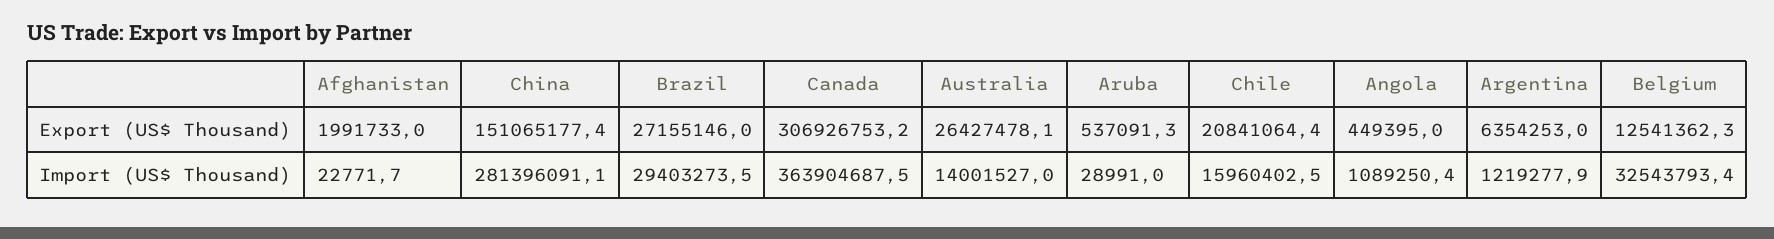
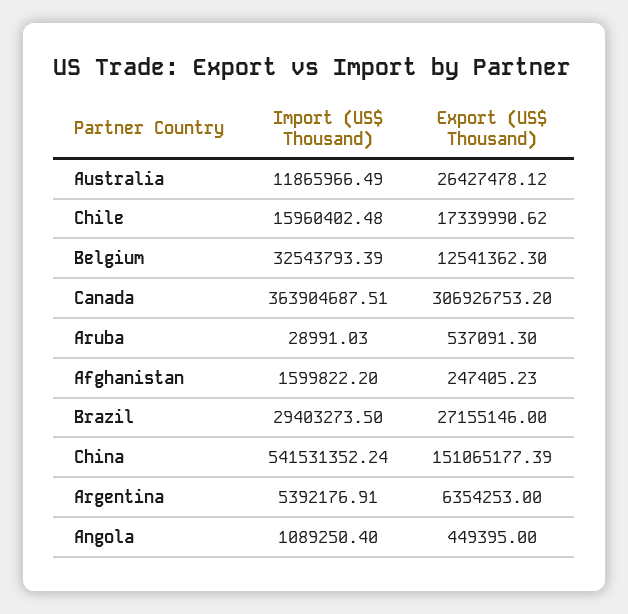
  {
    "Afghanistan": {
-     "Export (US$ Thousand)": 1991733,
+     "Export (US$ Thousand)": 247405.23,
-     "Import (US$ Thousand)": 22771.7
+     "Import (US$ Thousand)": 1599822.2
    },
    "China": {
      "Export (US$ Thousand)": 151065177.39,
-     "Import (US$ Thousand)": 281396091.1
+     "Import (US$ Thousand)": 541531352.24
    },
    "Brazil": {
      "Export (US$ Thousand)": 27155146,
      "Import (US$ Thousand)": 29403273.5
    },
    "Canada": {
      "Export (US$ Thousand)": 306926753.2,
      "Import (US$ Thousand)": 363904687.51
    },
    "Australia": {
      "Export (US$ Thousand)": 26427478.12,
-     "Import (US$ Thousand)": 14001527
+     "Import (US$ Thousand)": 11865966.49
    },
    "Aruba": {
      "Export (US$ Thousand)": 537091.3,
      "Import (US$ Thousand)": 28991.03
    },
    "Chile": {
-     "Export (US$ Thousand)": 20841064.4,
+     "Export (US$ Thousand)": 17339990.62,
      "Import (US$ Thousand)": 15960402.48
    },
    "Angola": {
      "Export (US$ Thousand)": 449395,
      "Import (US$ Thousand)": 1089250.4
    },
    "Argentina": {
      "Export (US$ Thousand)": 6354253,
-     "Import (US$ Thousand)": 1219277.9
+     "Import (US$ Thousand)": 5392176.91
    },
    "Belgium": {
      "Export (US$ Thousand)": 12541362.3,
      "Import (US$ Thousand)": 32543793.39
    }
  }

